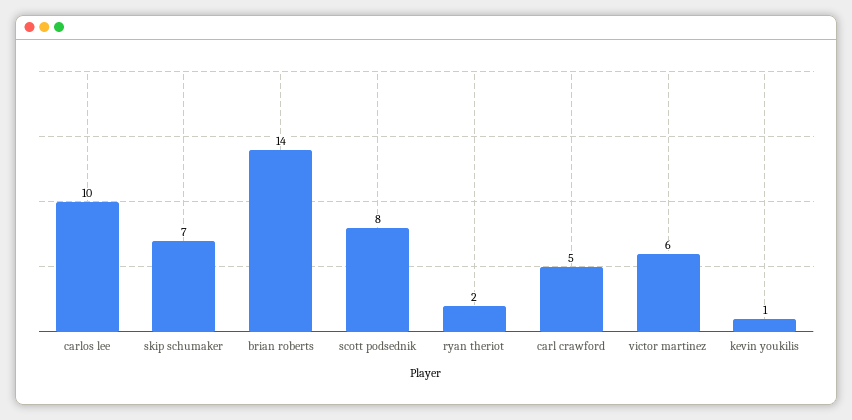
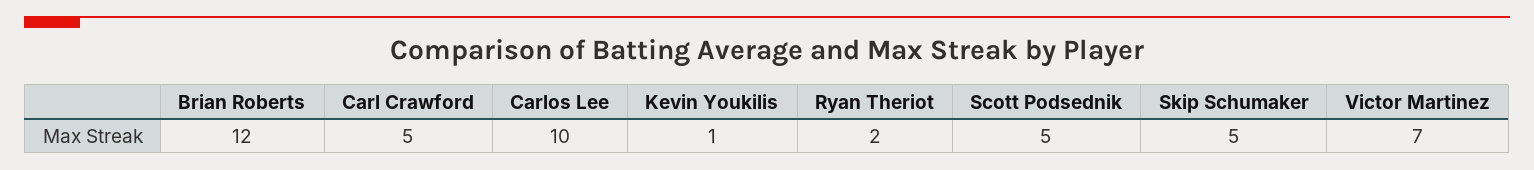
  {
    "carlos lee": 10,
-   "skip schumaker": 7,
+   "skip schumaker": 5,
-   "brian roberts": 14,
+   "brian roberts": 12,
-   "scott podsednik": 8,
+   "scott podsednik": 5,
    "ryan theriot": 2,
    "carl crawford": 5,
-   "victor martinez": 6,
+   "victor martinez": 7,
    "kevin youkilis": 1
  }

